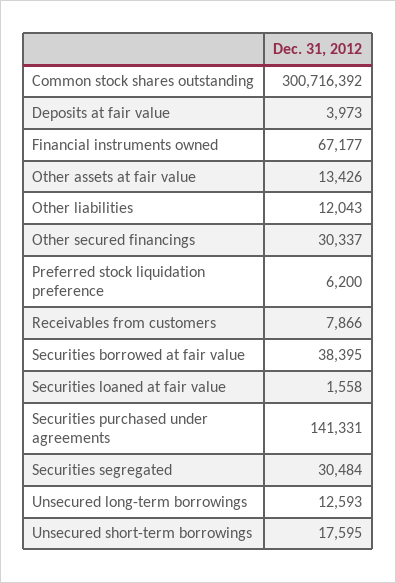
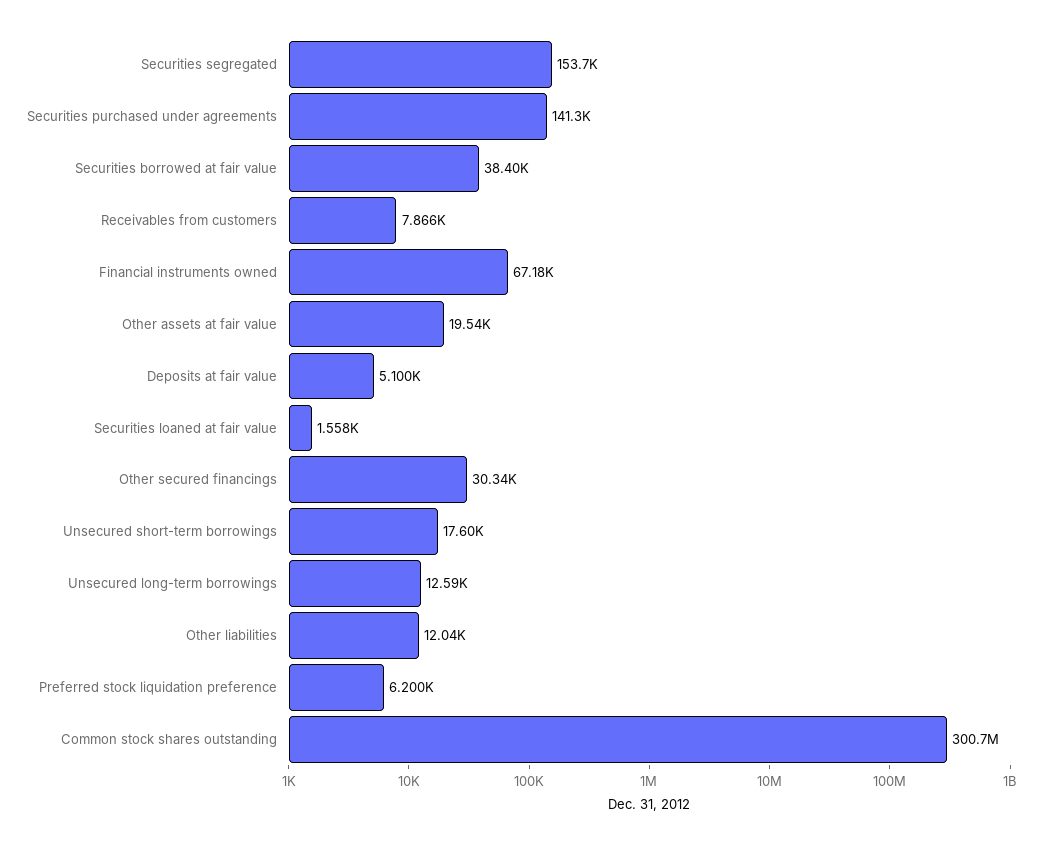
  {
    "Common stock shares outstanding": 300716392,
-   "Deposits at fair value": 3973,
+   "Deposits at fair value": 5100,
    "Financial instruments owned": 67177,
-   "Other assets at fair value": 13426,
+   "Other assets at fair value": 19540,
    "Other liabilities": 12043,
    "Other secured financings": 30337,
    "Preferred stock liquidation preference": 6200,
    "Receivables from customers": 7866,
    "Securities borrowed at fair value": 38395,
    "Securities loaned at fair value": 1558,
    "Securities purchased under agreements": 141331,
-   "Securities segregated": 30484,
+   "Securities segregated": 153700,
    "Unsecured long-term borrowings": 12593,
    "Unsecured short-term borrowings": 17595
  }

